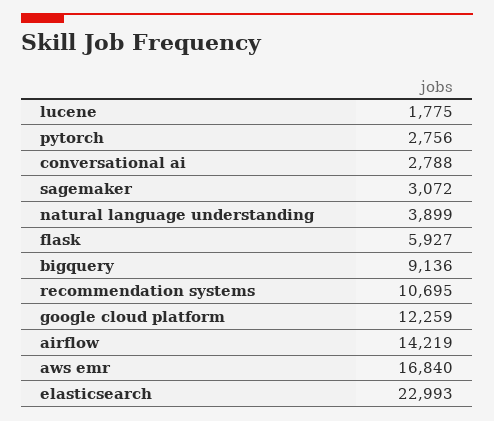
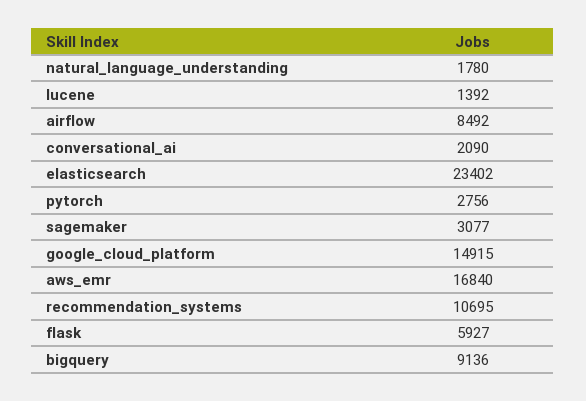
  {
-   "lucene": 1775,
+   "lucene": 1392,
    "pytorch": 2756,
-   "conversational ai": 2788,
+   "conversational ai": 2090,
-   "sagemaker": 3072,
+   "sagemaker": 3077,
-   "natural language understanding": 3899,
+   "natural language understanding": 1780,
    "flask": 5927,
    "bigquery": 9136,
    "recommendation systems": 10695,
-   "google cloud platform": 12259,
+   "google cloud platform": 14915,
-   "airflow": 14219,
+   "airflow": 8492,
    "aws emr": 16840,
-   "elasticsearch": 22993
+   "elasticsearch": 23402
  }

